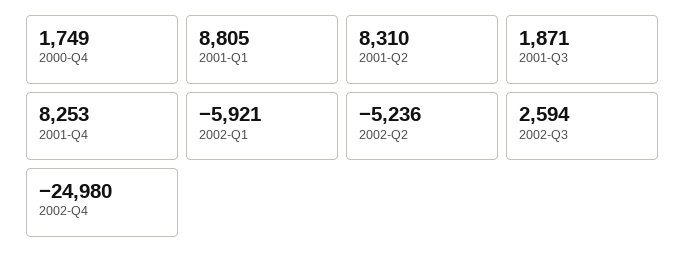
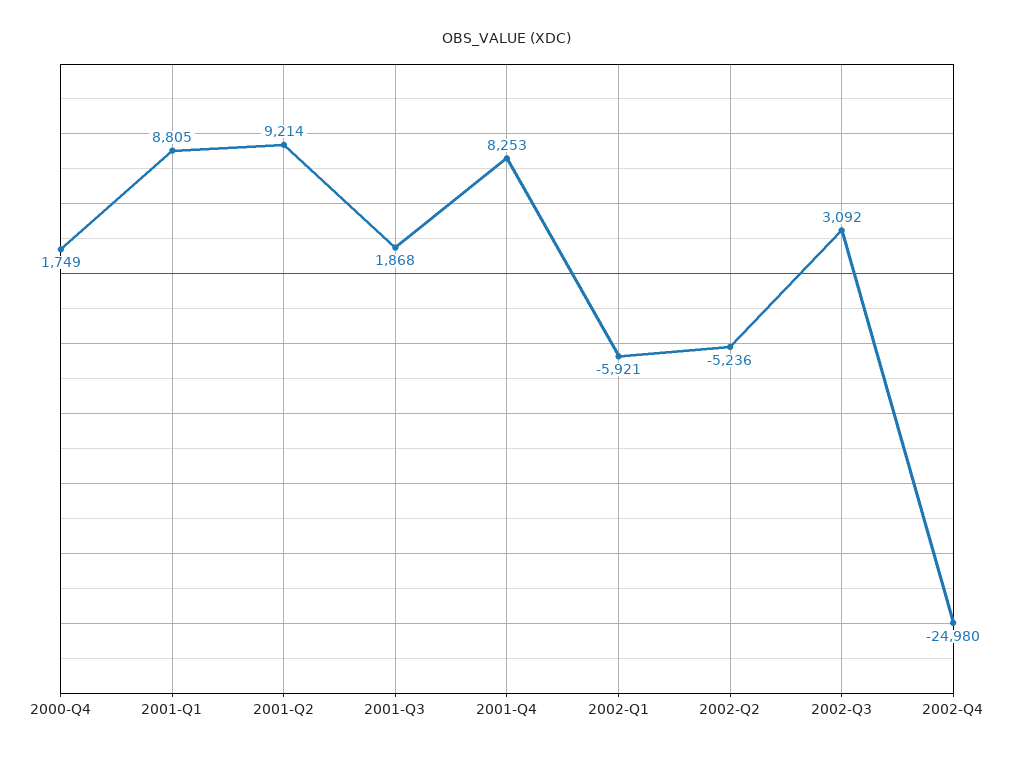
  {
    "2000-Q4": 1749,
    "2001-Q1": 8805,
-   "2001-Q2": 8310,
+   "2001-Q2": 9214,
-   "2001-Q3": 1871,
+   "2001-Q3": 1868,
    "2001-Q4": 8253,
    "2002-Q1": -5921,
    "2002-Q2": -5236,
-   "2002-Q3": 2594,
+   "2002-Q3": 3092,
    "2002-Q4": -24980
  }

